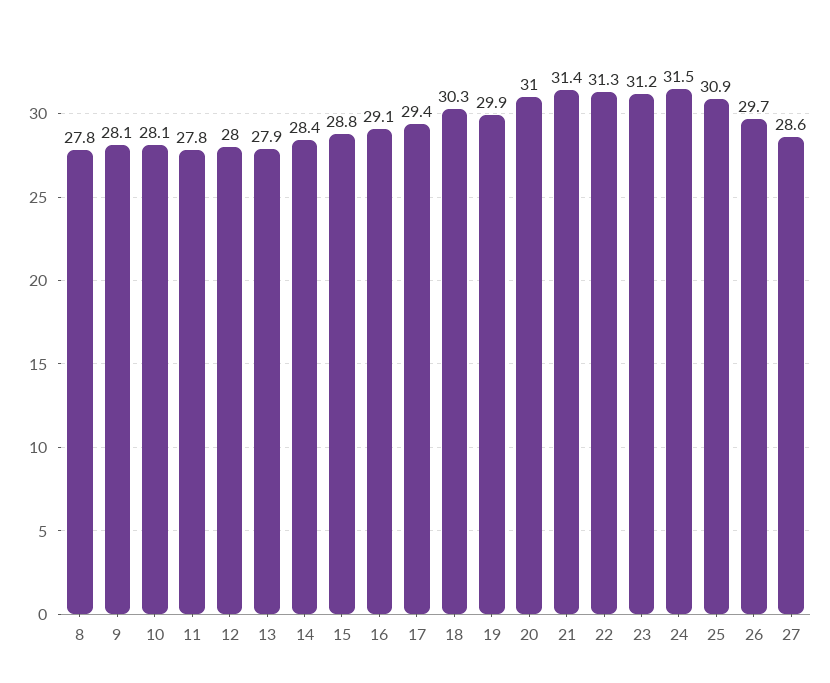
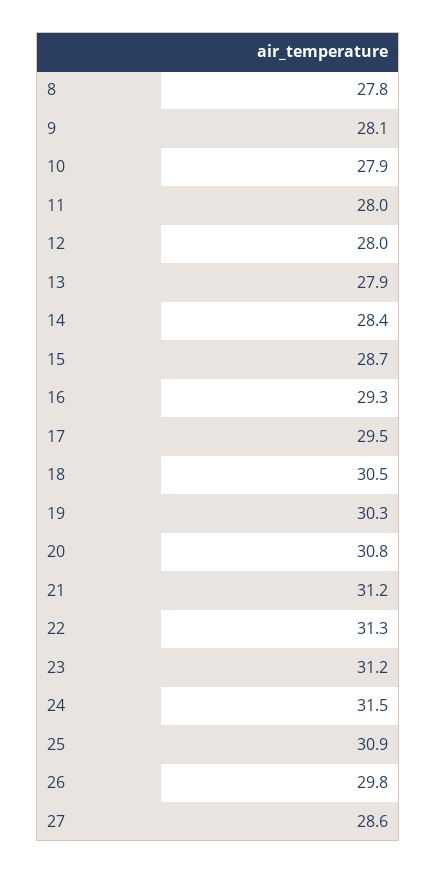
  {
    "8": 27.8,
    "9": 28.1,
-   "10": 28.1,
+   "10": 27.9,
-   "11": 27.8,
+   "11": 28,
    "12": 28,
    "13": 27.9,
    "14": 28.4,
-   "15": 28.8,
+   "15": 28.7,
-   "16": 29.1,
+   "16": 29.3,
-   "17": 29.4,
+   "17": 29.5,
-   "18": 30.3,
+   "18": 30.5,
-   "19": 29.9,
+   "19": 30.3,
-   "20": 31,
+   "20": 30.8,
-   "21": 31.4,
+   "21": 31.2,
    "22": 31.3,
    "23": 31.2,
    "24": 31.5,
    "25": 30.9,
-   "26": 29.7,
+   "26": 29.8,
    "27": 28.6
  }

